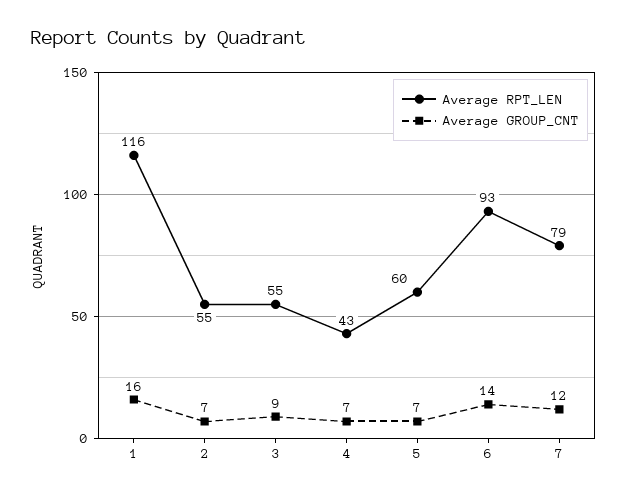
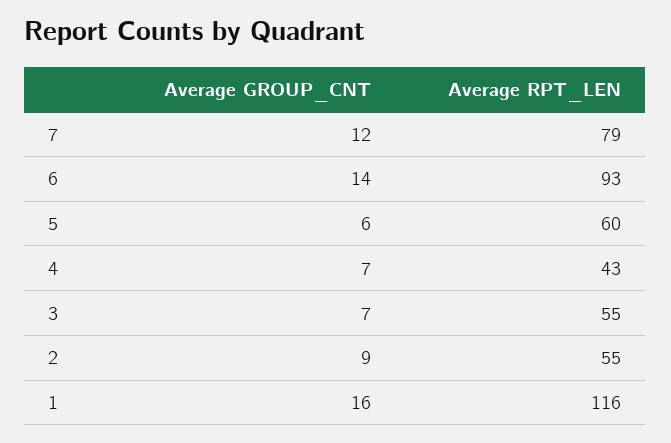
  {
    "Average RPT_LEN": {
      "1": 116,
      "2": 55,
      "3": 55,
      "4": 43,
      "5": 60,
      "6": 93,
      "7": 79
    },
    "Average GROUP_CNT": {
      "1": 16,
-     "2": 7,
+     "2": 9,
-     "3": 9,
+     "3": 7,
      "4": 7,
-     "5": 7,
+     "5": 6,
      "6": 14,
      "7": 12
    }
  }

